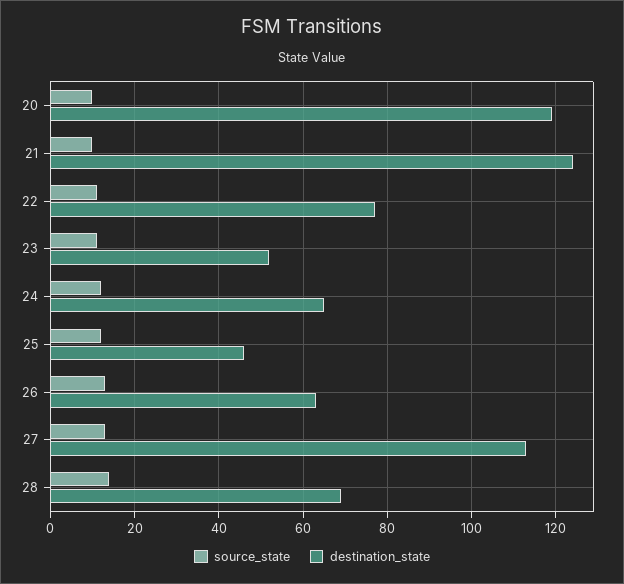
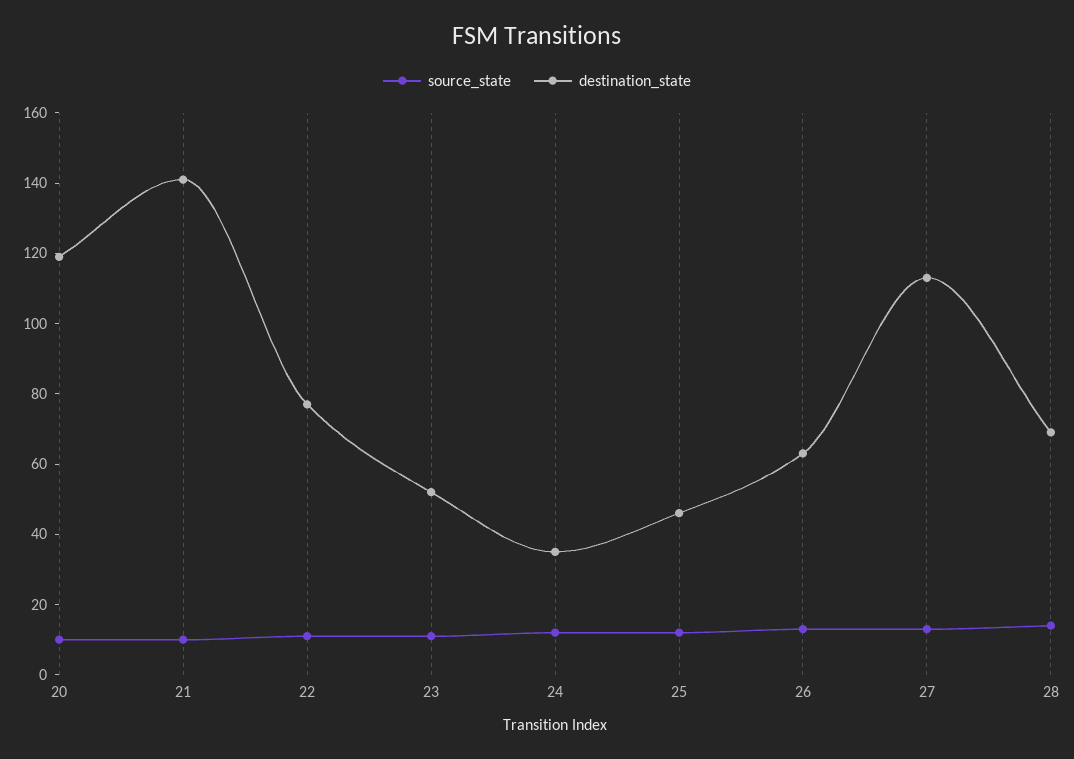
  {
    "source_state": {
      "20": 10,
      "21": 10,
      "22": 10,
      "23": 10,
      "24": 10,
      "25": 10,
      "26": 15,
      "27": 15,
      "28": 15
    },
    "destination_state": {
      "20": 120,
-     "21": 125,
+     "21": 140,
      "22": 75,
      "23": 50,
-     "24": 65,
+     "24": 35,
      "25": 45,
      "26": 65,
      "27": 115,
      "28": 70
    }
  }

